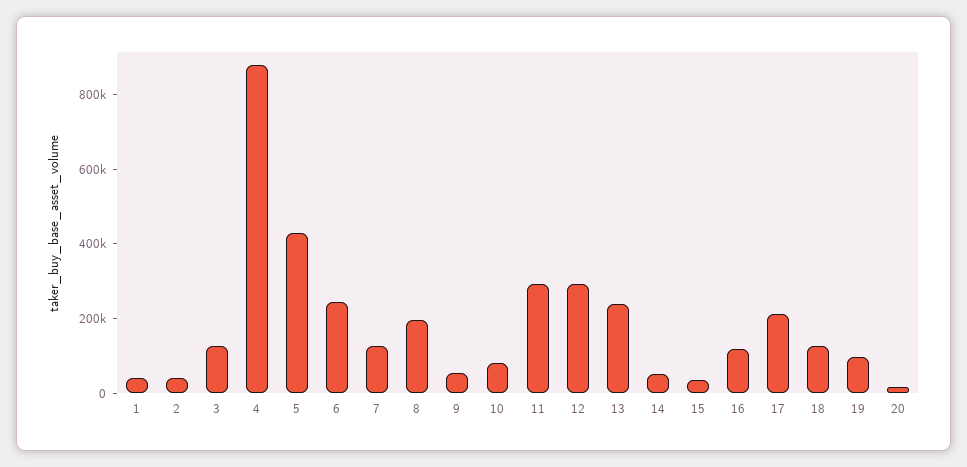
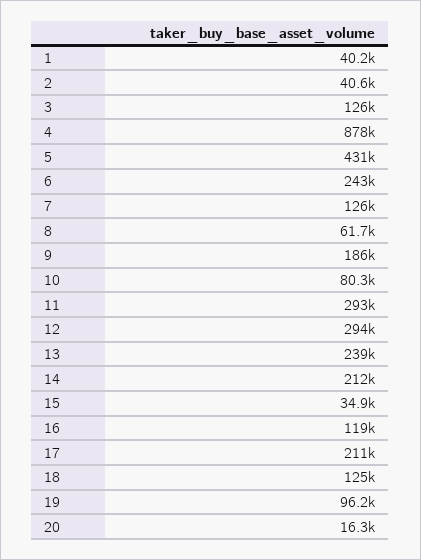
  {
    "1": 40200,
    "2": 40600,
    "3": 126000,
    "4": 878000,
    "5": 431000,
    "6": 243000,
    "7": 126000,
-   "8": 200000,
+   "8": 61700,
-   "9": 50000,
+   "9": 186000,
    "10": 80300,
    "11": 293000,
    "12": 294000,
    "13": 239000,
-   "14": 50000,
+   "14": 212000,
    "15": 34900,
    "16": 119000,
    "17": 211000,
    "18": 125000,
    "19": 96200,
    "20": 16300
  }

